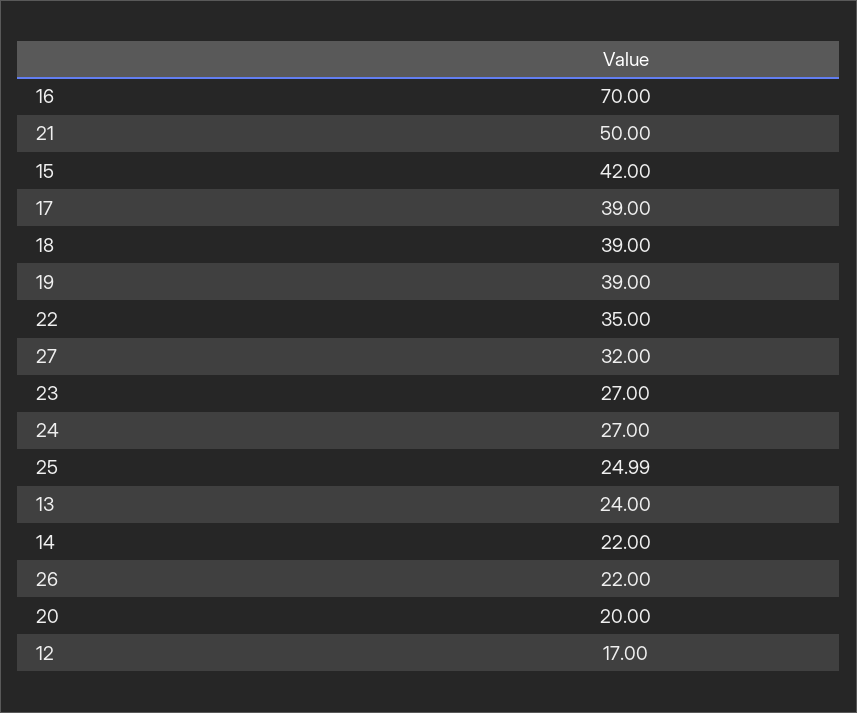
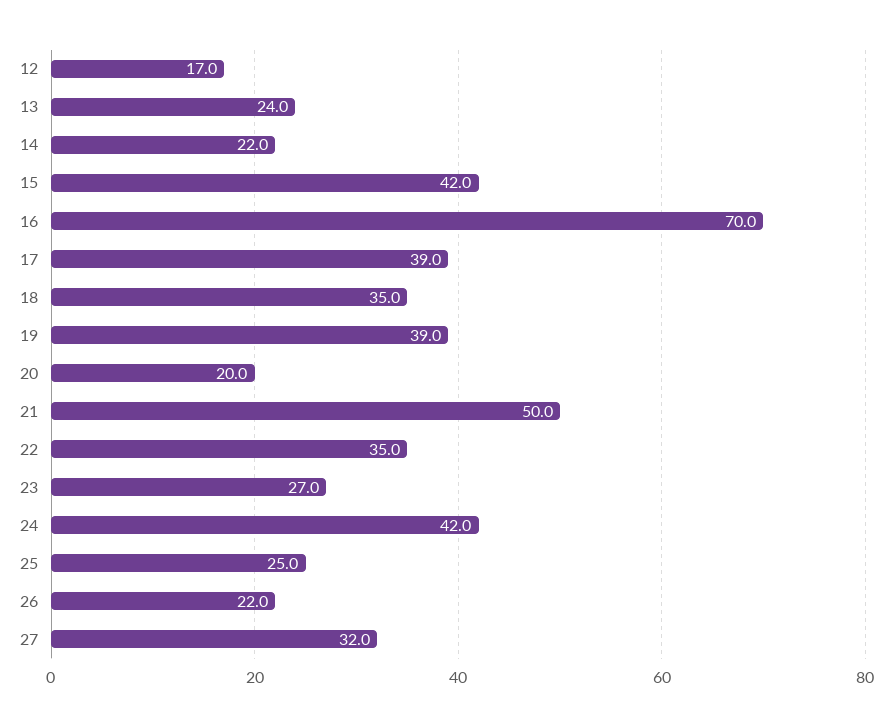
  {
    "16": 70,
    "21": 50,
    "15": 42,
    "17": 39,
-   "18": 39,
+   "18": 35,
    "19": 39,
    "22": 35,
    "27": 32,
    "23": 27,
-   "24": 27,
+   "24": 42,
    "25": 24.99,
    "13": 24,
    "14": 22,
    "26": 22,
    "20": 20,
    "12": 17
  }

